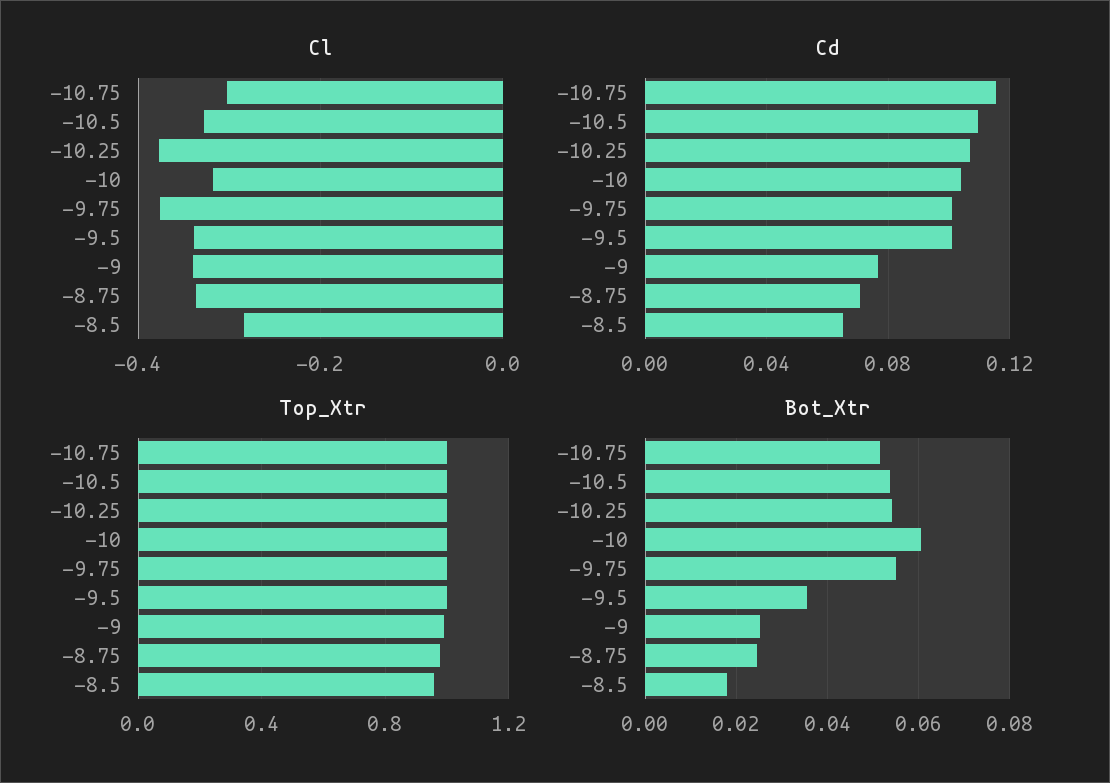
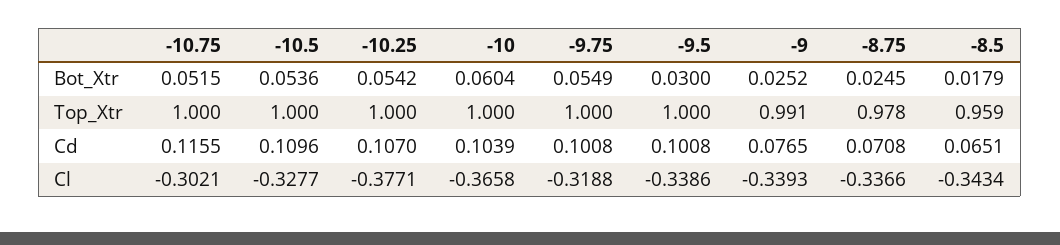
  {
    "Cl": {
      "-10.75": -0.3021,
      "-10.5": -0.3277,
      "-10.25": -0.3771,
-     "-10": -0.32,
+     "-10": -0.3658,
-     "-9.75": -0.38,
+     "-9.75": -0.3188,
      "-9.5": -0.3386,
      "-9": -0.3393,
      "-8.75": -0.3366,
-     "-8.5": -0.28
+     "-8.5": -0.3434
    },
    "Cd": {
      "-10.75": 0.1155,
      "-10.5": 0.1096,
      "-10.25": 0.107,
      "-10": 0.1039,
      "-9.75": 0.1008,
      "-9.5": 0.1008,
      "-9": 0.0765,
      "-8.75": 0.0708,
      "-8.5": 0.0651
    },
    "Top_Xtr": {
      "-10.75": 1,
      "-10.5": 1,
      "-10.25": 1,
      "-10": 1,
      "-9.75": 1,
      "-9.5": 1,
      "-9": 0.991,
      "-8.75": 0.978,
      "-8.5": 0.959
    },
    "Bot_Xtr": {
      "-10.75": 0.0515,
      "-10.5": 0.0536,
      "-10.25": 0.0542,
      "-10": 0.0604,
      "-9.75": 0.0549,
-     "-9.5": 0.036,
+     "-9.5": 0.03,
      "-9": 0.0252,
      "-8.75": 0.0245,
      "-8.5": 0.0179
    }
  }

